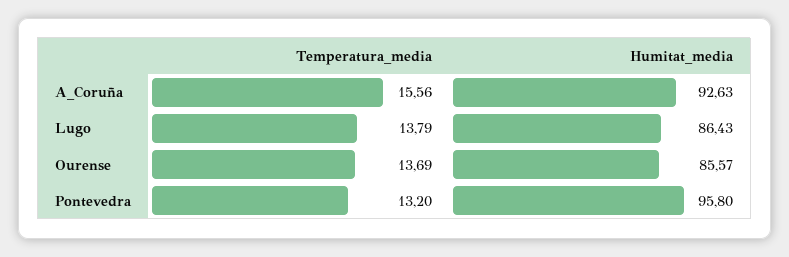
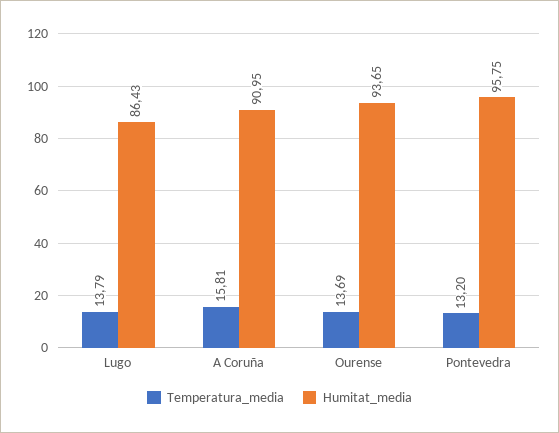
  {
    "Temperatura_media": {
-     "A_Coruña": 15.56,
+     "A_Coruña": 15.81,
      "Lugo": 13.79,
      "Ourense": 13.69,
      "Pontevedra": 13.2
    },
    "Humitat_media": {
-     "A_Coruña": 92.63,
+     "A_Coruña": 90.95,
      "Lugo": 86.43,
-     "Ourense": 85.57,
+     "Ourense": 93.65,
-     "Pontevedra": 95.8
+     "Pontevedra": 95.75
    }
  }

